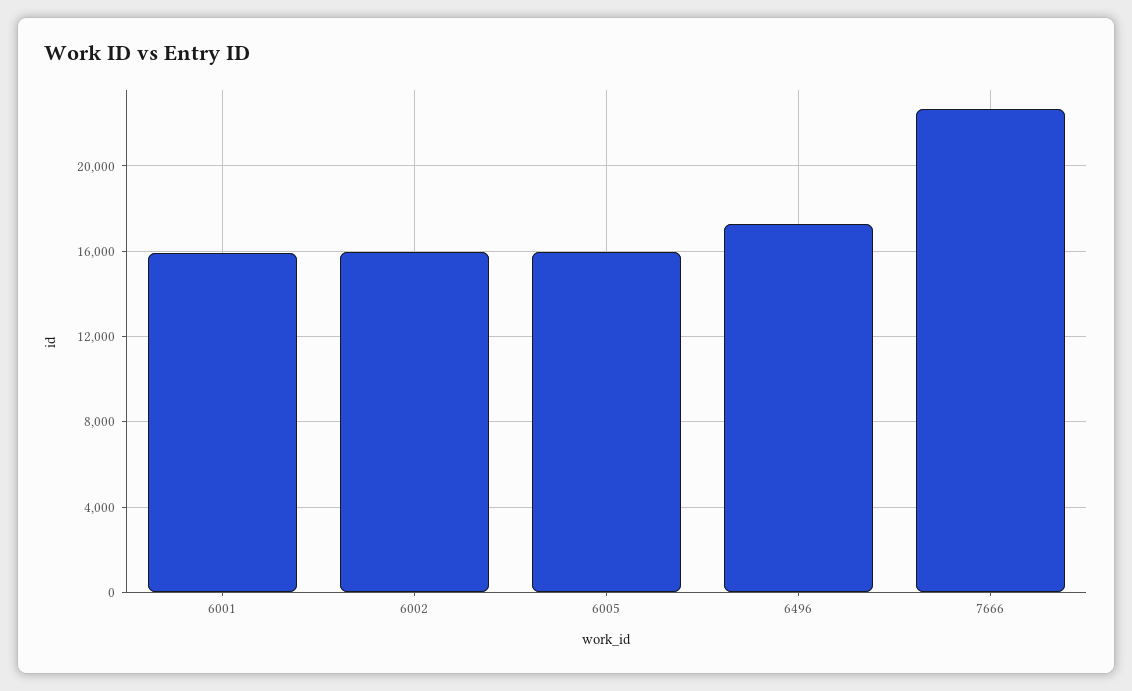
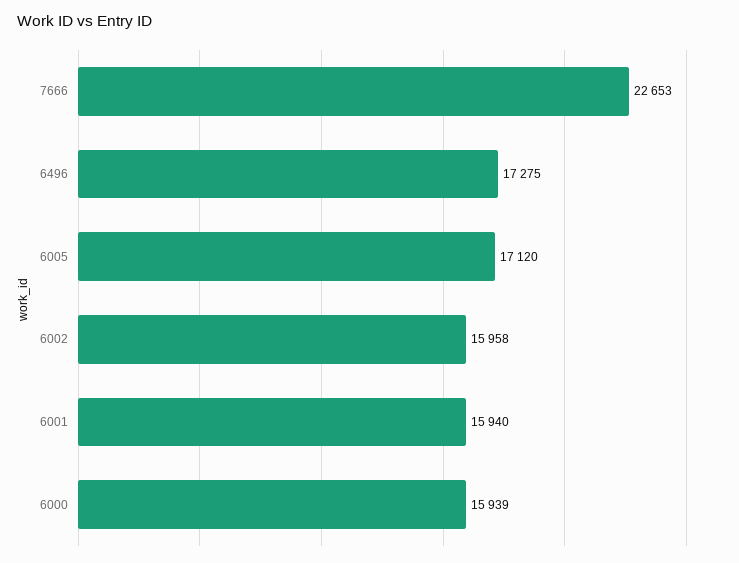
  {
    "6001": 15940,
    "6002": 15958,
-   "6005": 16000,
+   "6005": 17120,
    "6496": 17275,
-   "7666": 22653
+   "7666": 22653,
+   "6000": 15939
  }

